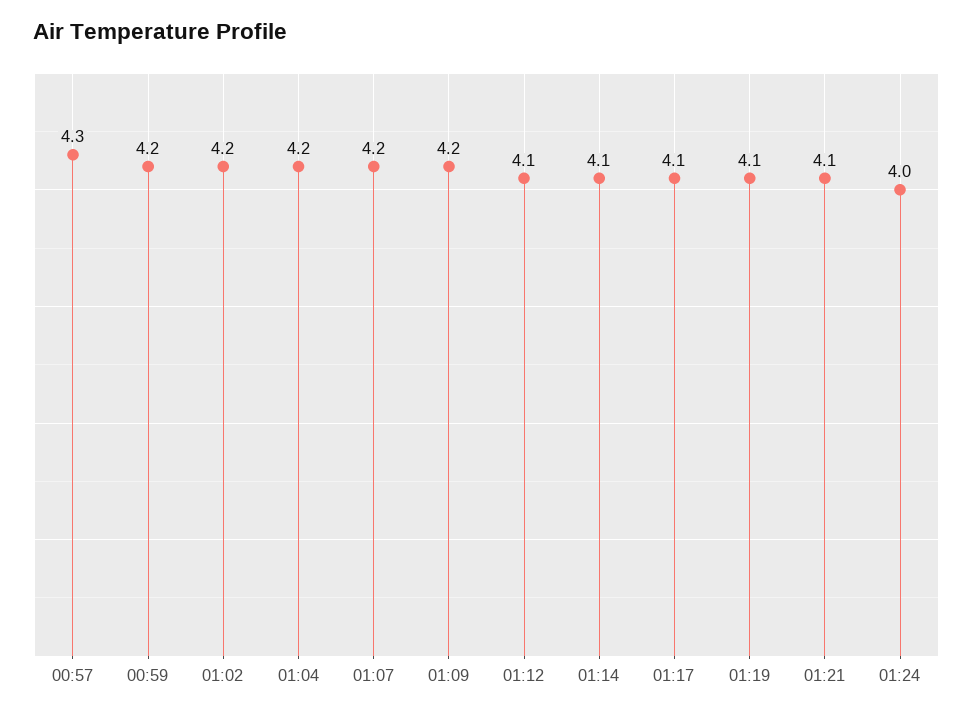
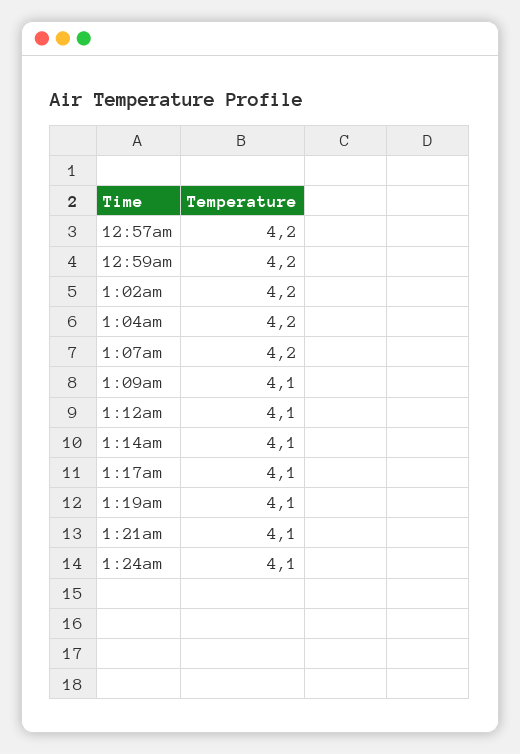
  {
-   "00:57": 4.3,
+   "00:57": 4.2,
    "00:59": 4.2,
    "01:02": 4.2,
    "01:04": 4.2,
    "01:07": 4.2,
-   "01:09": 4.2,
+   "01:09": 4.1,
    "01:12": 4.1,
    "01:14": 4.1,
    "01:17": 4.1,
    "01:19": 4.1,
    "01:21": 4.1,
-   "01:24": 4
+   "01:24": 4.1
  }

